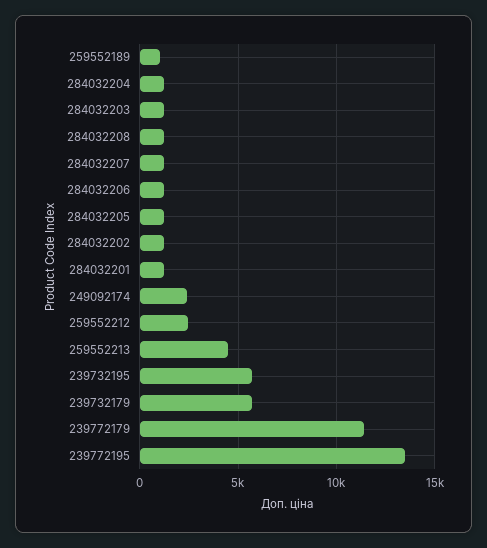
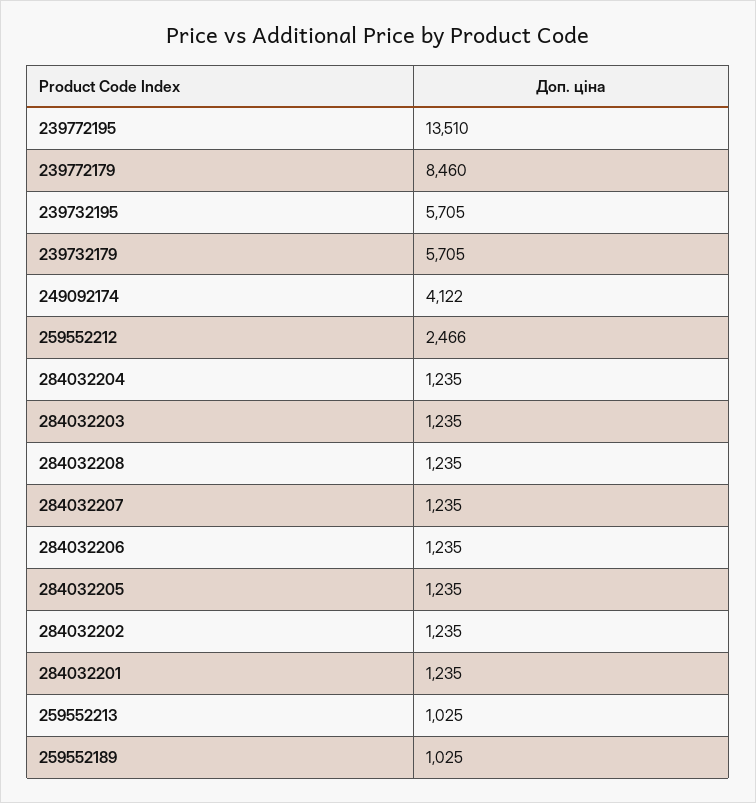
  {
    "259552189": 1025,
    "284032204": 1235,
    "284032203": 1235,
    "284032208": 1235,
    "284032207": 1235,
    "284032206": 1235,
    "284032205": 1235,
    "284032202": 1235,
    "284032201": 1235,
-   "249092174": 2500,
+   "249092174": 4122,
    "259552212": 2466,
-   "259552213": 4500,
+   "259552213": 1025,
    "239732195": 5705,
    "239732179": 5705,
-   "239772179": 11500,
+   "239772179": 8460,
    "239772195": 13510
  }

